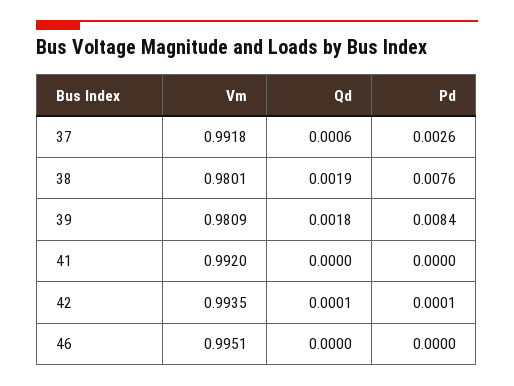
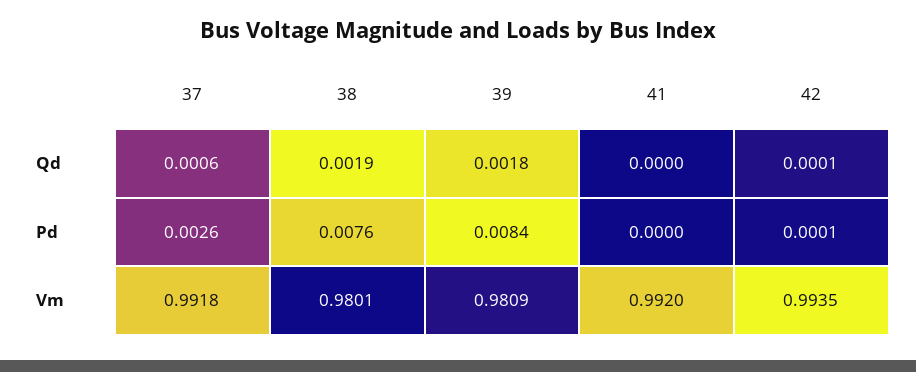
  {
    "Vm": {
      "37": 0.9918,
      "38": 0.9801,
      "39": 0.9809,
      "41": 0.992,
-     "42": 0.9935,
+     "42": 0.9935
-     "46": 0.9951
    },
    "Qd": {
      "37": 0.0006,
      "38": 0.0019,
      "39": 0.0018,
      "41": 0,
-     "42": 0.0001,
+     "42": 0.0001
-     "46": 0
    },
    "Pd": {
      "37": 0.0026,
      "38": 0.0076,
      "39": 0.0084,
      "41": 0,
-     "42": 0.0001,
+     "42": 0.0001
-     "46": 0
    }
  }

